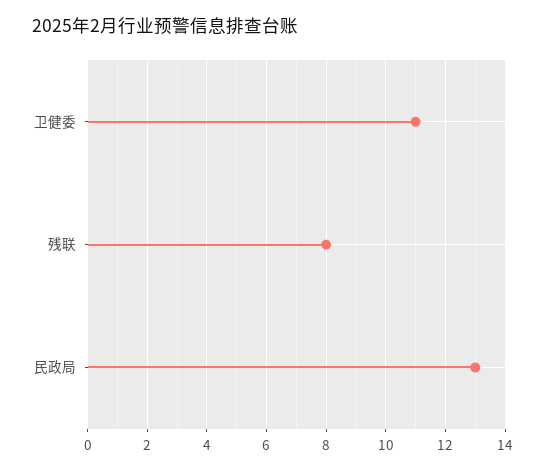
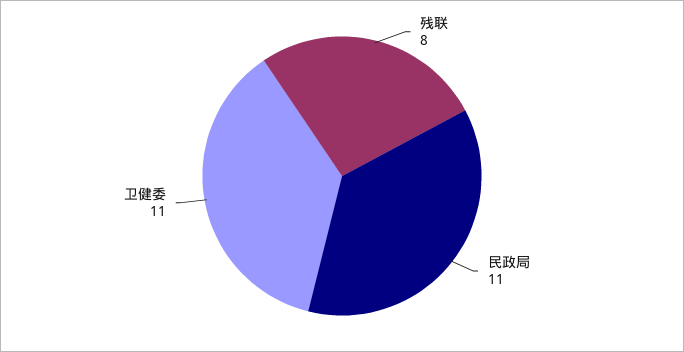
  {
    "卫健委": 11,
    "残联": 8,
-   "民政局": 13
+   "民政局": 11
  }

